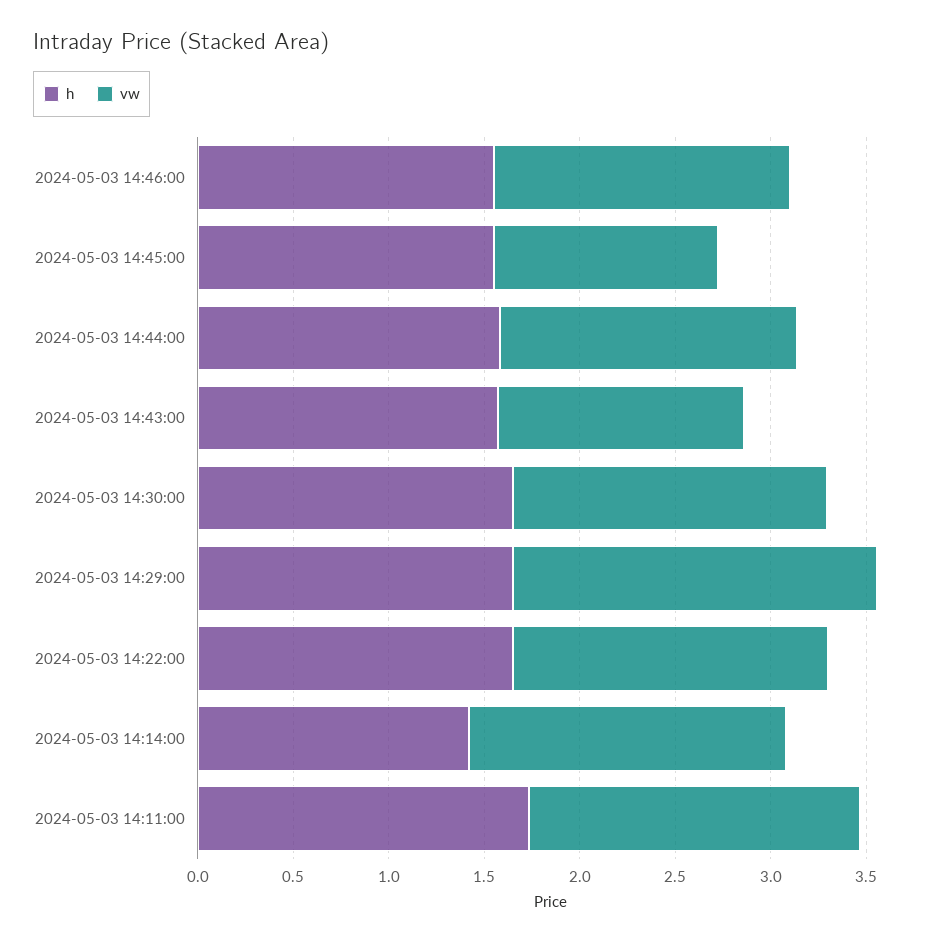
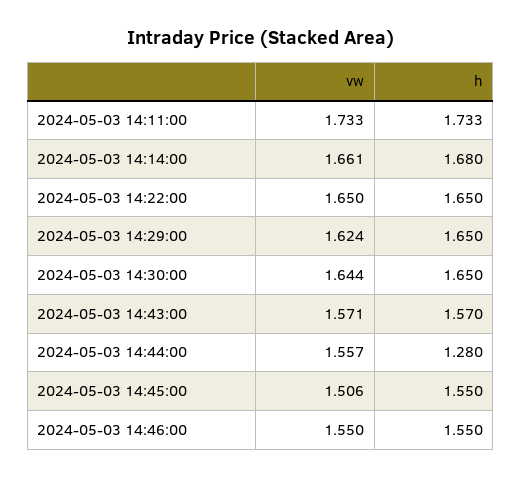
  {
    "h": {
      "2024-05-03 14:46:00": 1.55,
      "2024-05-03 14:45:00": 1.55,
-     "2024-05-03 14:44:00": 1.6,
+     "2024-05-03 14:44:00": 1.28,
      "2024-05-03 14:43:00": 1.57,
      "2024-05-03 14:30:00": 1.65,
      "2024-05-03 14:29:00": 1.65,
      "2024-05-03 14:22:00": 1.65,
-     "2024-05-03 14:14:00": 1.4,
+     "2024-05-03 14:14:00": 1.68,
      "2024-05-03 14:11:00": 1.733
    },
    "vw": {
      "2024-05-03 14:46:00": 1.55,
-     "2024-05-03 14:45:00": 1.2,
+     "2024-05-03 14:45:00": 1.506,
      "2024-05-03 14:44:00": 1.557,
-     "2024-05-03 14:43:00": 1.3,
+     "2024-05-03 14:43:00": 1.571,
      "2024-05-03 14:30:00": 1.644,
-     "2024-05-03 14:29:00": 1.9,
+     "2024-05-03 14:29:00": 1.624,
      "2024-05-03 14:22:00": 1.65,
      "2024-05-03 14:14:00": 1.661,
      "2024-05-03 14:11:00": 1.733
    }
  }

